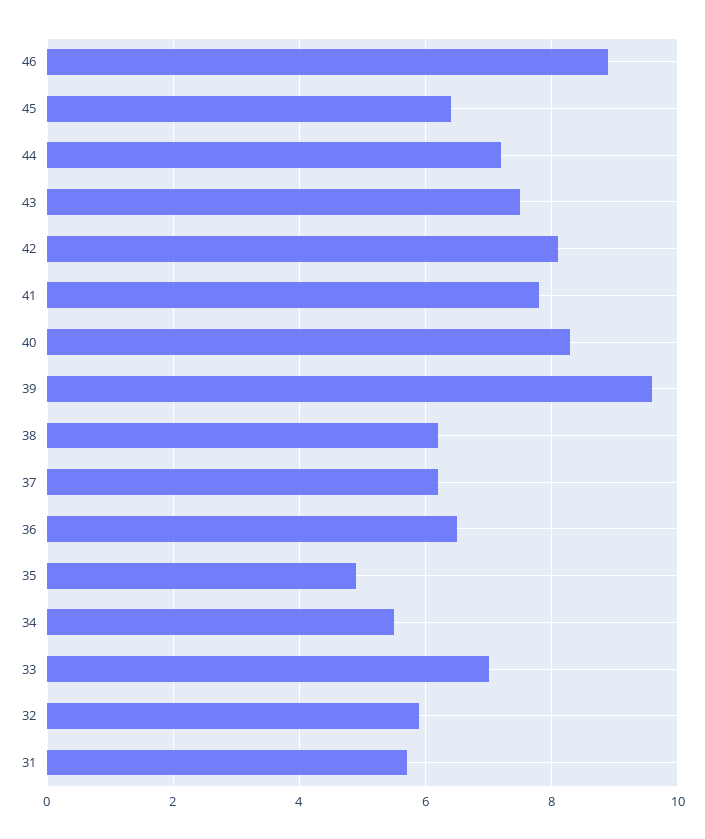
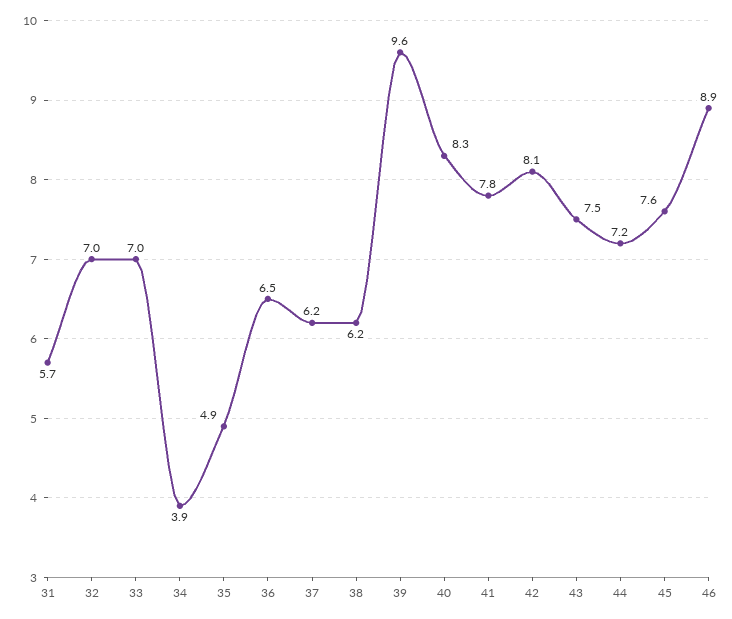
  {
    "46": 8.9,
-   "45": 6.5,
+   "45": 7.6,
    "44": 7.2,
    "43": 7.5,
    "42": 8.1,
    "41": 7.8,
    "40": 8.3,
    "39": 9.6,
    "38": 6.2,
    "37": 6.2,
    "36": 6.5,
    "35": 4.9,
-   "34": 5.5,
+   "34": 3.9,
    "33": 7,
-   "32": 6,
+   "32": 7,
    "31": 5.7
  }

